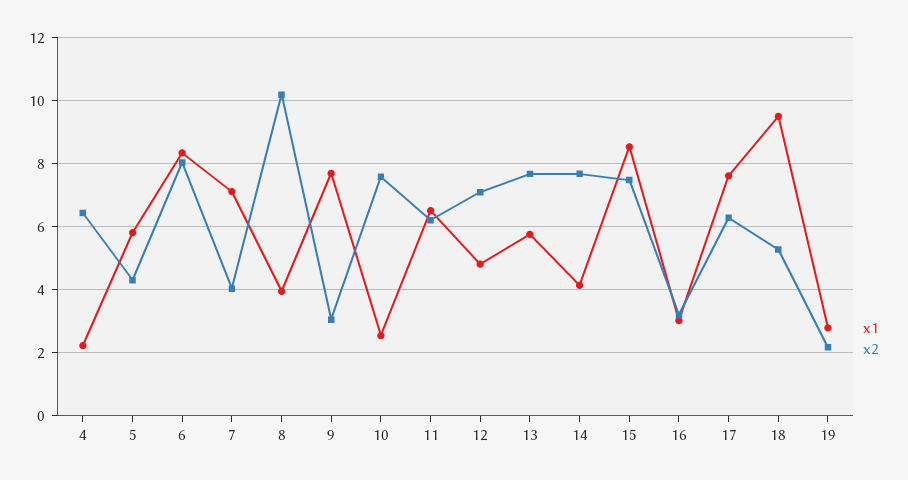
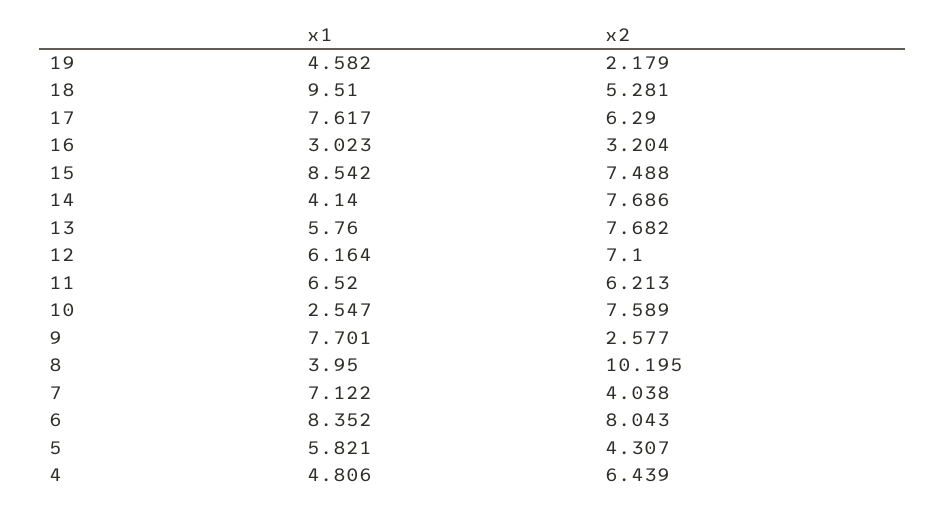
  {
    "x1": {
-     "4": 2.2,
+     "4": 4.806,
      "5": 5.821,
      "6": 8.352,
      "7": 7.122,
      "8": 3.95,
      "9": 7.701,
      "10": 2.547,
      "11": 6.52,
-     "12": 4.8,
+     "12": 6.164,
      "13": 5.76,
      "14": 4.14,
      "15": 8.542,
      "16": 3.023,
      "17": 7.617,
      "18": 9.51,
-     "19": 2.8
+     "19": 4.582
    },
    "x2": {
      "4": 6.439,
      "5": 4.307,
      "6": 8.043,
      "7": 4.038,
      "8": 10.195,
-     "9": 3,
+     "9": 2.577,
      "10": 7.589,
      "11": 6.213,
      "12": 7.1,
      "13": 7.682,
      "14": 7.686,
      "15": 7.488,
      "16": 3.204,
      "17": 6.29,
      "18": 5.281,
      "19": 2.179
    }
  }

